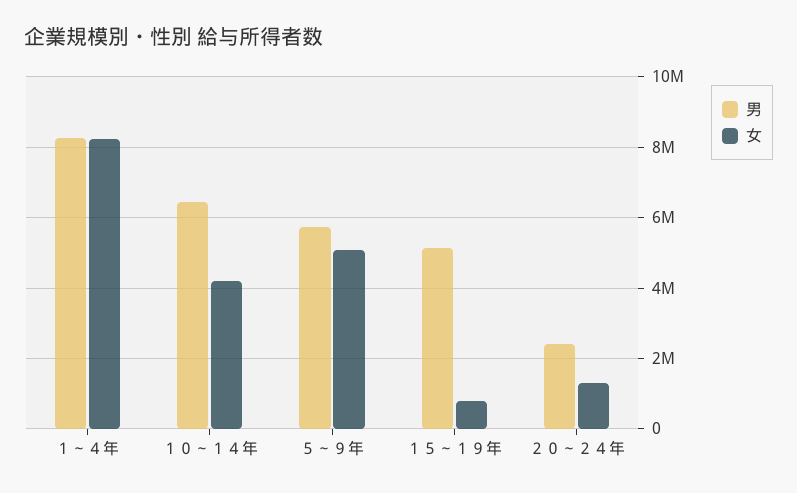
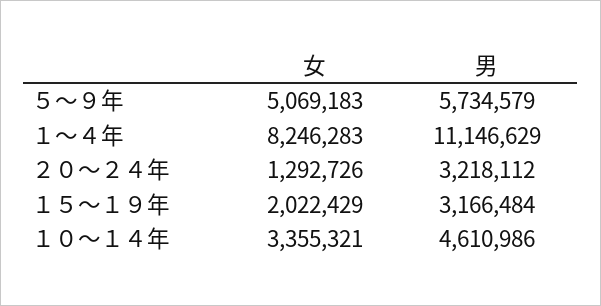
  {
    "男": {
-     "１～４年": 8200000,
+     "１～４年": 11146629,
-     "１０～１４年": 6400000,
+     "１０～１４年": 4610986,
      "５～９年": 5734579,
-     "１５～１９年": 5200000,
+     "１５～１９年": 3166484,
-     "２０～２４年": 2400000
+     "２０～２４年": 3218112
    },
    "女": {
      "１～４年": 8246283,
-     "１０～１４年": 4200000,
+     "１０～１４年": 3355321,
      "５～９年": 5069183,
-     "１５～１９年": 800000,
+     "１５～１９年": 2022429,
      "２０～２４年": 1292726
    }
  }

